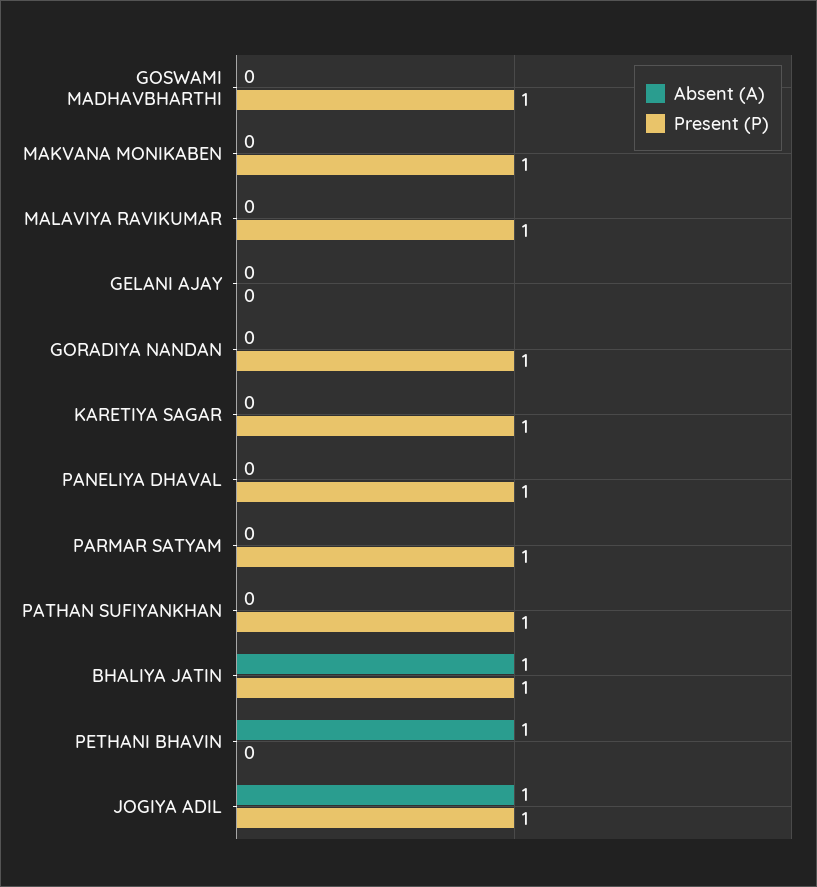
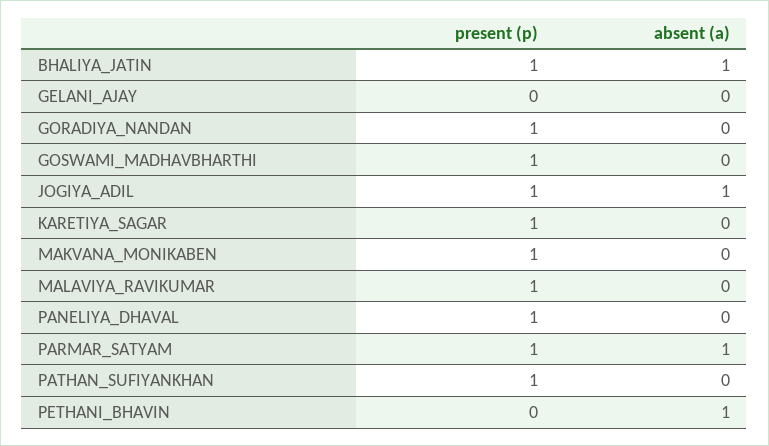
  {
    "Absent (A)": {
      "GOSWAMI MADHAVBHARTHI": 0,
      "MAKVANA MONIKABEN": 0,
      "MALAVIYA RAVIKUMAR": 0,
      "GELANI AJAY": 0,
      "GORADIYA NANDAN": 0,
      "KARETIYA SAGAR": 0,
      "PANELIYA DHAVAL": 0,
-     "PARMAR SATYAM": 0,
+     "PARMAR SATYAM": 1,
      "PATHAN SUFIYANKHAN": 0,
      "BHALIYA JATIN": 1,
      "PETHANI BHAVIN": 1,
      "JOGIYA ADIL": 1
    },
    "Present (P)": {
      "GOSWAMI MADHAVBHARTHI": 1,
      "MAKVANA MONIKABEN": 1,
      "MALAVIYA RAVIKUMAR": 1,
      "GELANI AJAY": 0,
      "GORADIYA NANDAN": 1,
      "KARETIYA SAGAR": 1,
      "PANELIYA DHAVAL": 1,
      "PARMAR SATYAM": 1,
      "PATHAN SUFIYANKHAN": 1,
      "BHALIYA JATIN": 1,
      "PETHANI BHAVIN": 0,
      "JOGIYA ADIL": 1
    }
  }

